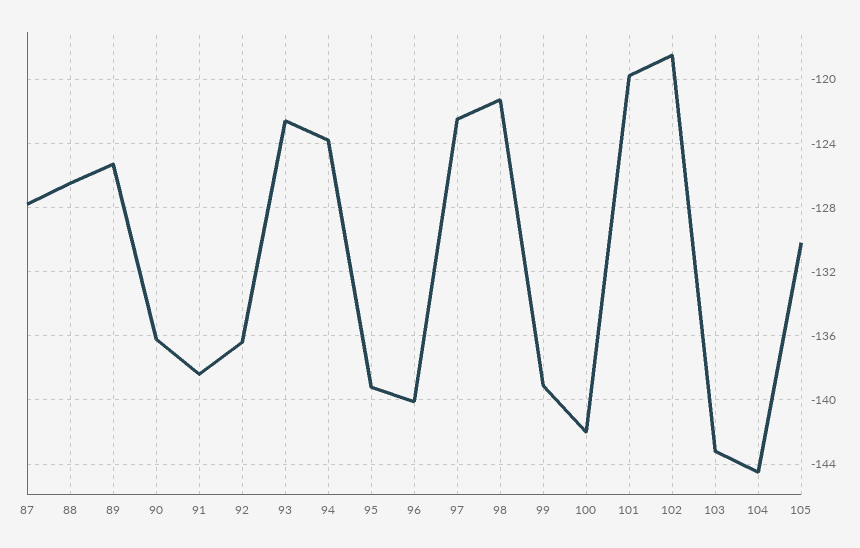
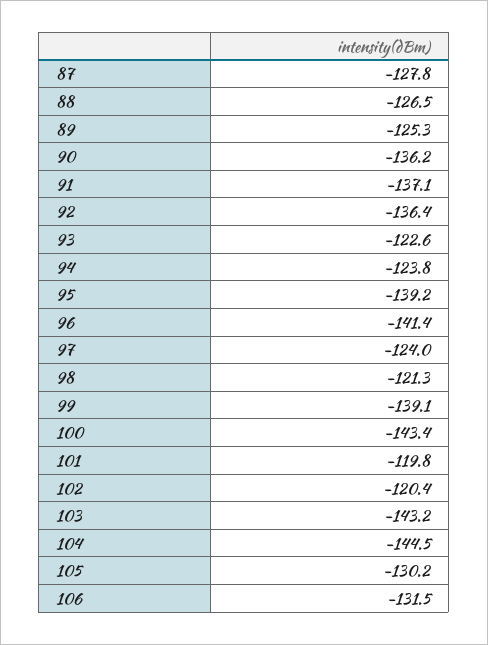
  {
    "87": -127.8,
    "88": -126.5,
    "89": -125.3,
    "90": -136.2,
-   "91": -138.5,
+   "91": -137.1,
    "92": -136.4,
    "93": -122.6,
    "94": -123.8,
    "95": -139.2,
-   "96": -140,
+   "96": -141.4,
-   "97": -122.5,
+   "97": -124,
    "98": -121.3,
    "99": -139.1,
-   "100": -142,
+   "100": -143.4,
    "101": -119.8,
-   "102": -118.5,
+   "102": -120.4,
    "103": -143.2,
    "104": -144.5,
-   "105": -130.2
+   "105": -130.2,
+   "106": -131.5
  }

